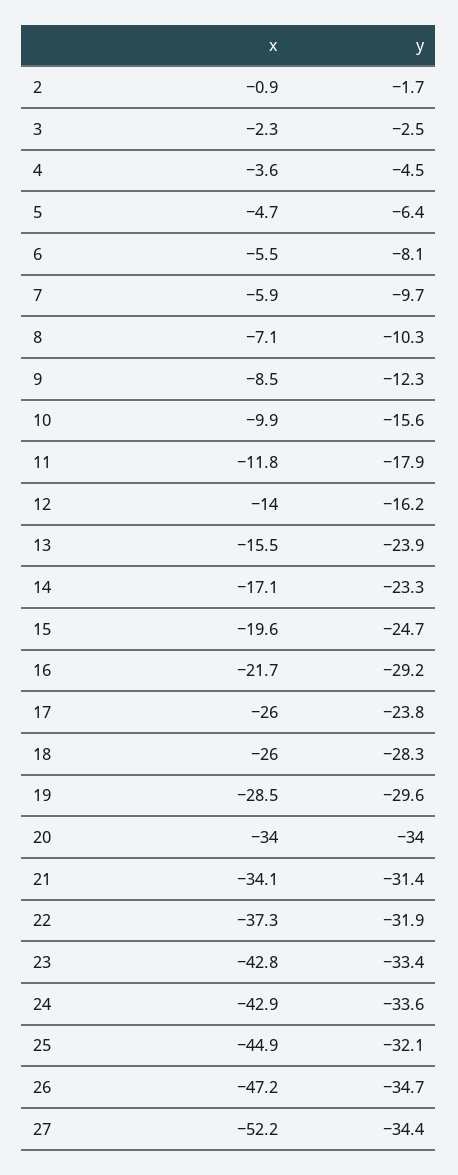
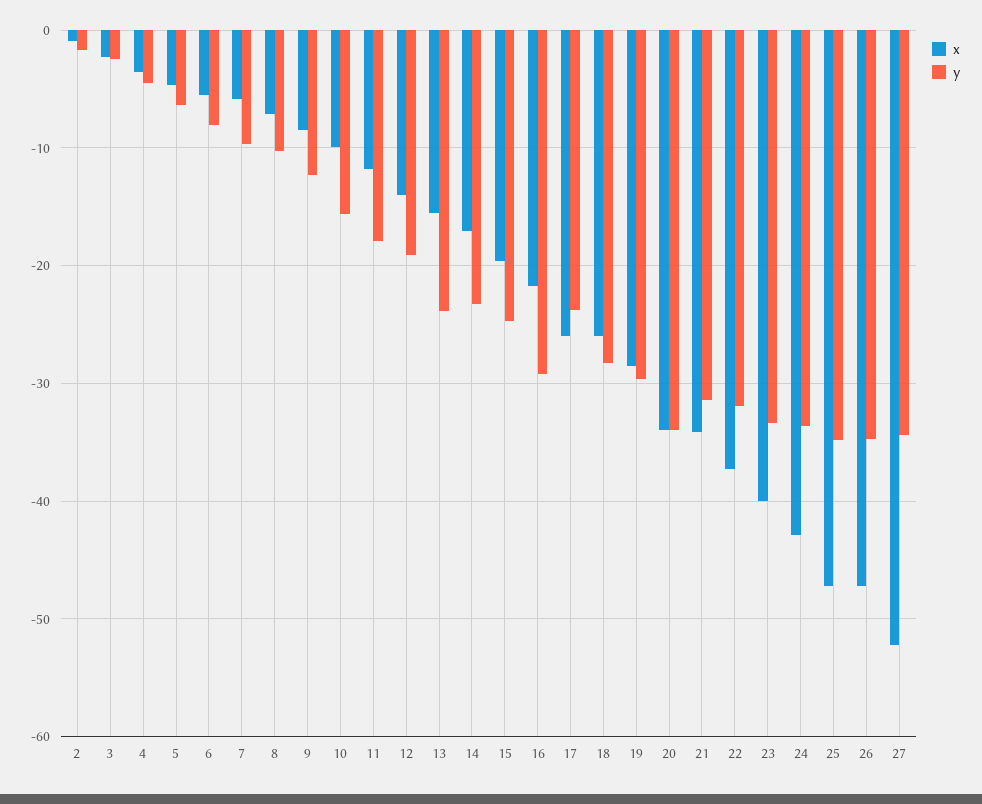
  {
    "x": {
      "2": -0.9,
      "3": -2.3,
      "4": -3.6,
      "5": -4.7,
      "6": -5.5,
      "7": -5.9,
      "8": -7.1,
      "9": -8.5,
      "10": -9.9,
      "11": -11.8,
      "12": -14,
      "13": -15.5,
      "14": -17.1,
      "15": -19.6,
      "16": -21.7,
      "17": -26,
      "18": -26,
      "19": -28.5,
      "20": -34,
      "21": -34.1,
      "22": -37.3,
-     "23": -42.8,
+     "23": -40,
      "24": -42.9,
-     "25": -44.9,
+     "25": -47,
      "26": -47.2,
      "27": -52.2
    },
    "y": {
      "2": -1.7,
      "3": -2.5,
      "4": -4.5,
      "5": -6.4,
      "6": -8.1,
      "7": -9.7,
      "8": -10.3,
      "9": -12.3,
      "10": -15.6,
      "11": -17.9,
-     "12": -16.2,
+     "12": -19,
      "13": -23.9,
      "14": -23.3,
      "15": -24.7,
      "16": -29.2,
      "17": -23.8,
      "18": -28.3,
      "19": -29.6,
      "20": -34,
      "21": -31.4,
      "22": -31.9,
      "23": -33.4,
      "24": -33.6,
-     "25": -32.1,
+     "25": -35,
      "26": -34.7,
      "27": -34.4
    }
  }

